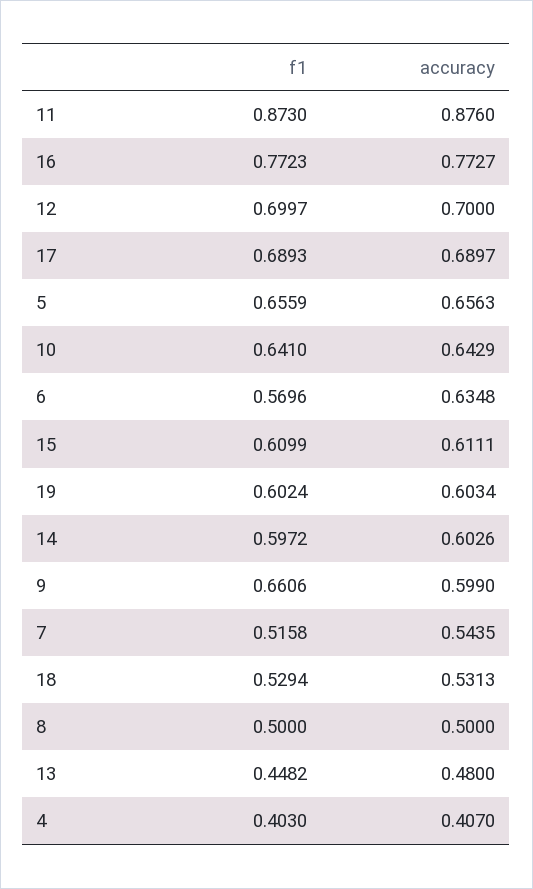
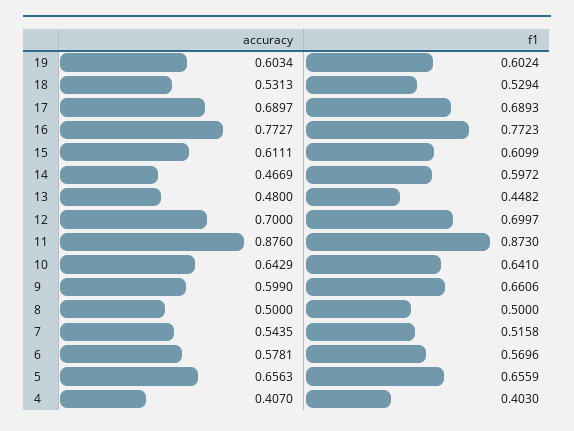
  {
    "f1": {
      "11": 0.873,
      "16": 0.7723,
      "12": 0.6997,
      "17": 0.6893,
      "5": 0.6559,
      "10": 0.641,
      "6": 0.5696,
      "15": 0.6099,
      "19": 0.6024,
      "14": 0.5972,
      "9": 0.6606,
      "7": 0.5158,
      "18": 0.5294,
      "8": 0.5,
      "13": 0.4482,
      "4": 0.403
    },
    "accuracy": {
      "11": 0.876,
      "16": 0.7727,
      "12": 0.7,
      "17": 0.6897,
      "5": 0.6563,
      "10": 0.6429,
-     "6": 0.6348,
+     "6": 0.5781,
      "15": 0.6111,
      "19": 0.6034,
-     "14": 0.6026,
+     "14": 0.4669,
      "9": 0.599,
      "7": 0.5435,
      "18": 0.5313,
      "8": 0.5,
      "13": 0.48,
      "4": 0.407
    }
  }

